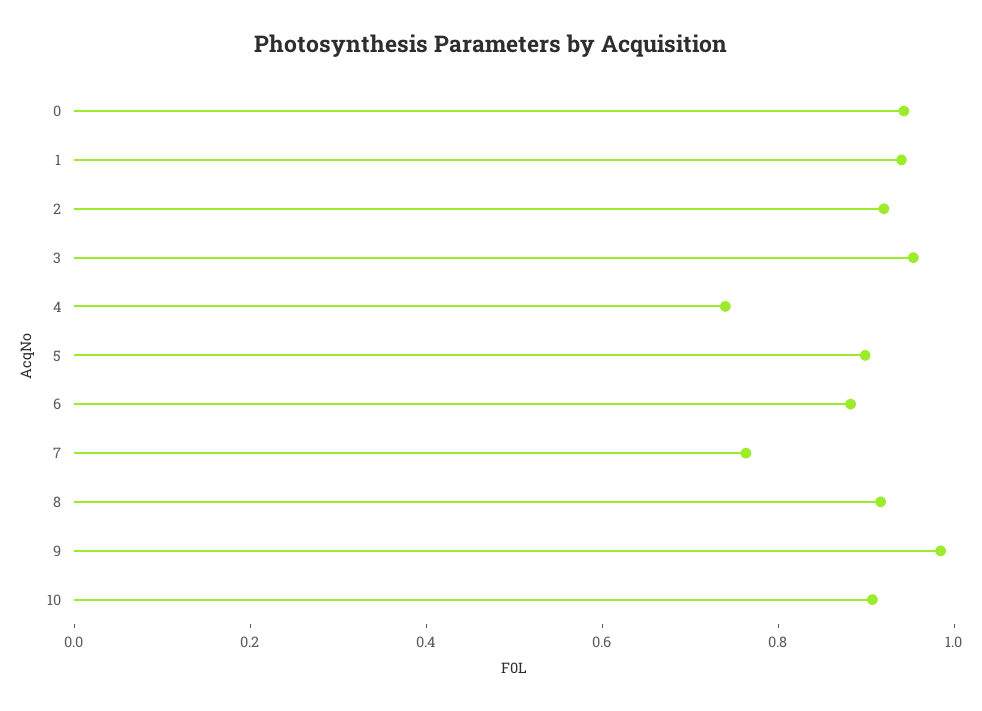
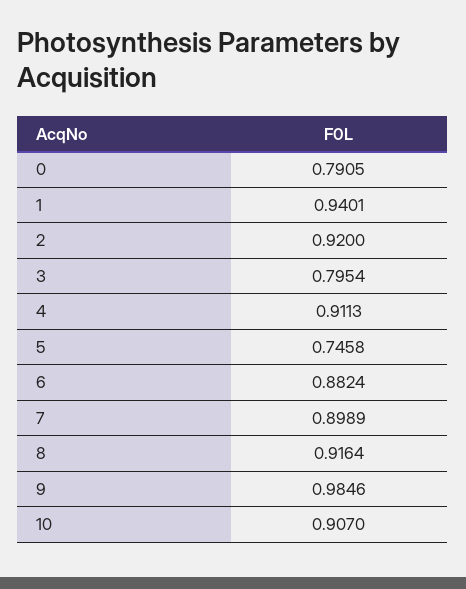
  {
-   "0": 0.95,
+   "0": 0.7905,
    "1": 0.9401,
    "2": 0.92,
-   "3": 0.95,
+   "3": 0.7954,
-   "4": 0.75,
+   "4": 0.9113,
-   "5": 0.9,
+   "5": 0.7458,
    "6": 0.8824,
-   "7": 0.75,
+   "7": 0.8989,
    "8": 0.9164,
    "9": 0.9846,
    "10": 0.907
  }

